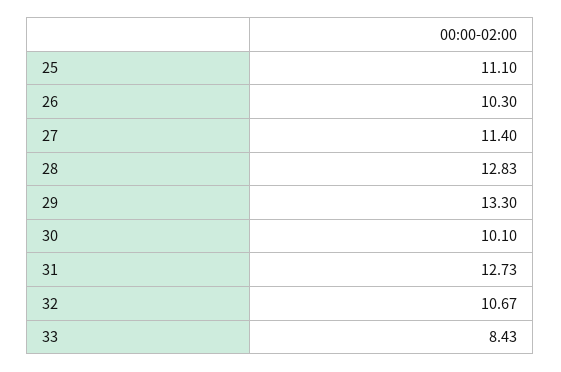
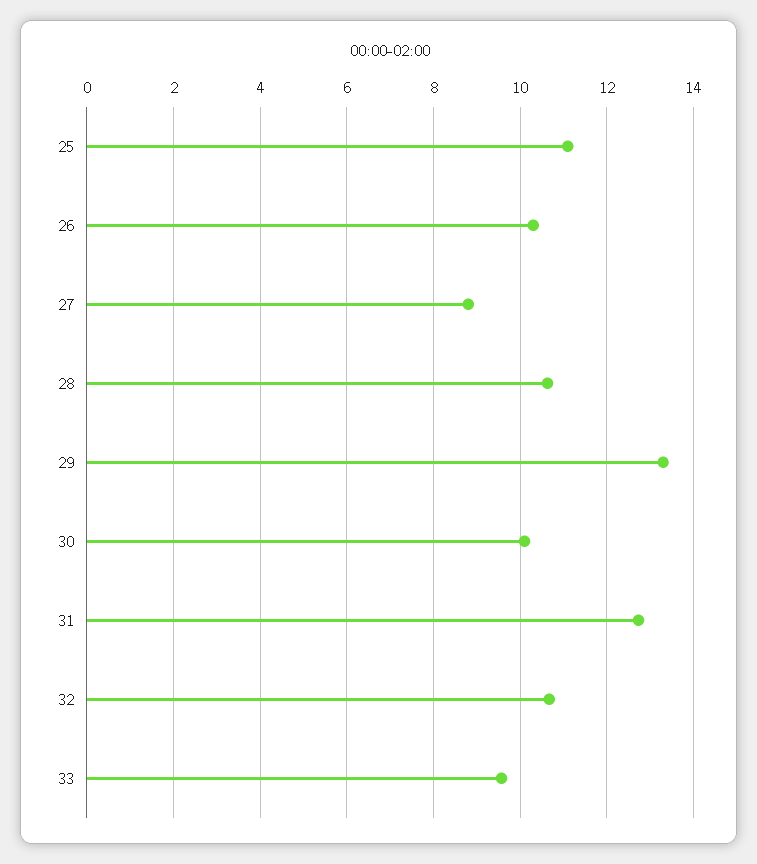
  {
    "25": 11.1,
    "26": 10.3,
-   "27": 11.4,
+   "27": 8.8,
-   "28": 12.83,
+   "28": 10.6,
    "29": 13.3,
    "30": 10.1,
    "31": 12.73,
    "32": 10.67,
-   "33": 8.43
+   "33": 9.6
  }

